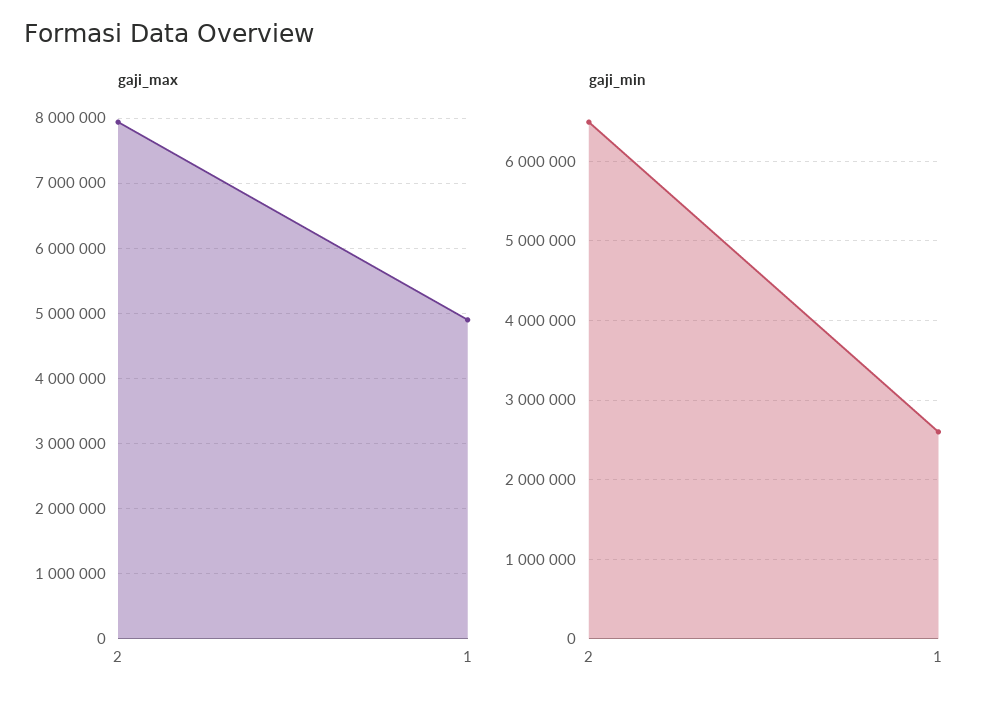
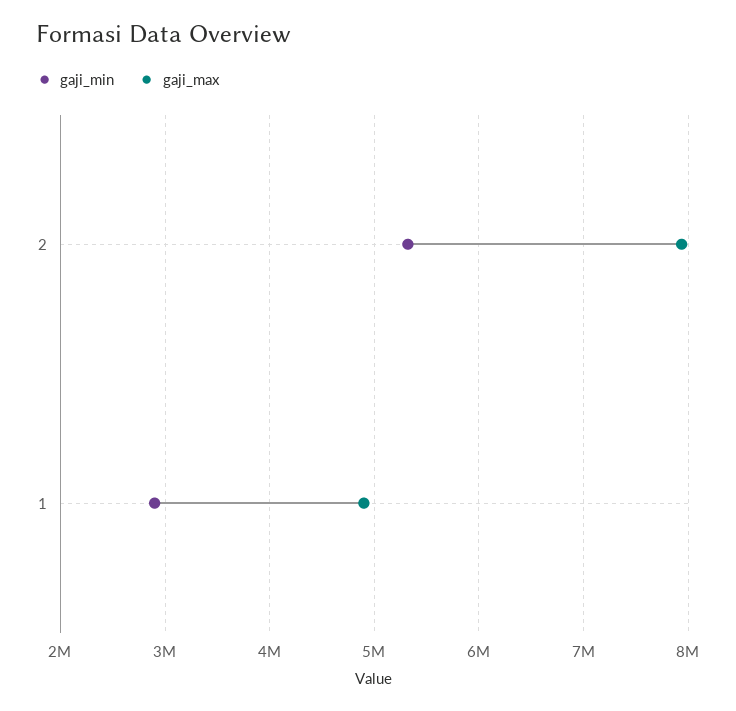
  {
    "gaji_max": {
      "2": 7900000,
      "1": 4900000
    },
    "gaji_min": {
-     "2": 6500000,
+     "2": 5300000,
-     "1": 2600000
+     "1": 2900000
    }
  }

